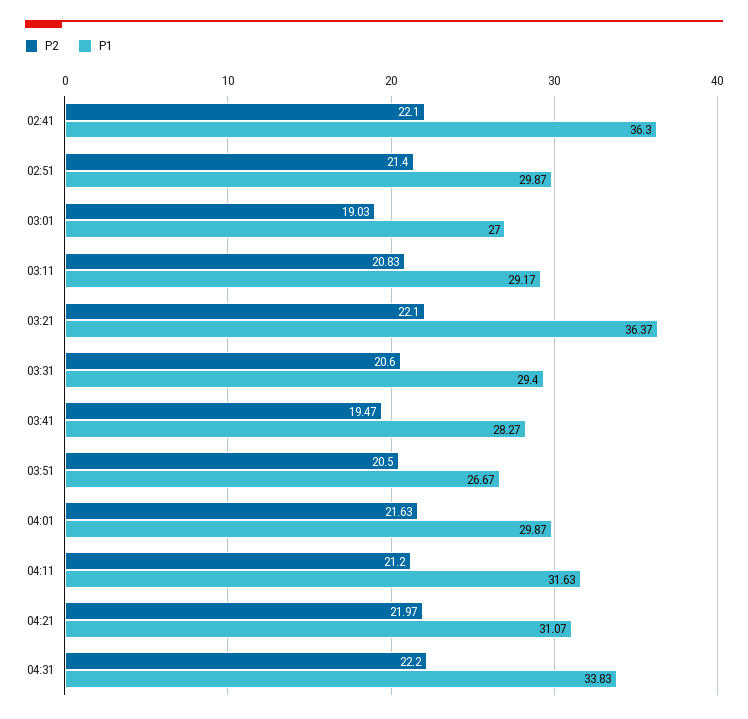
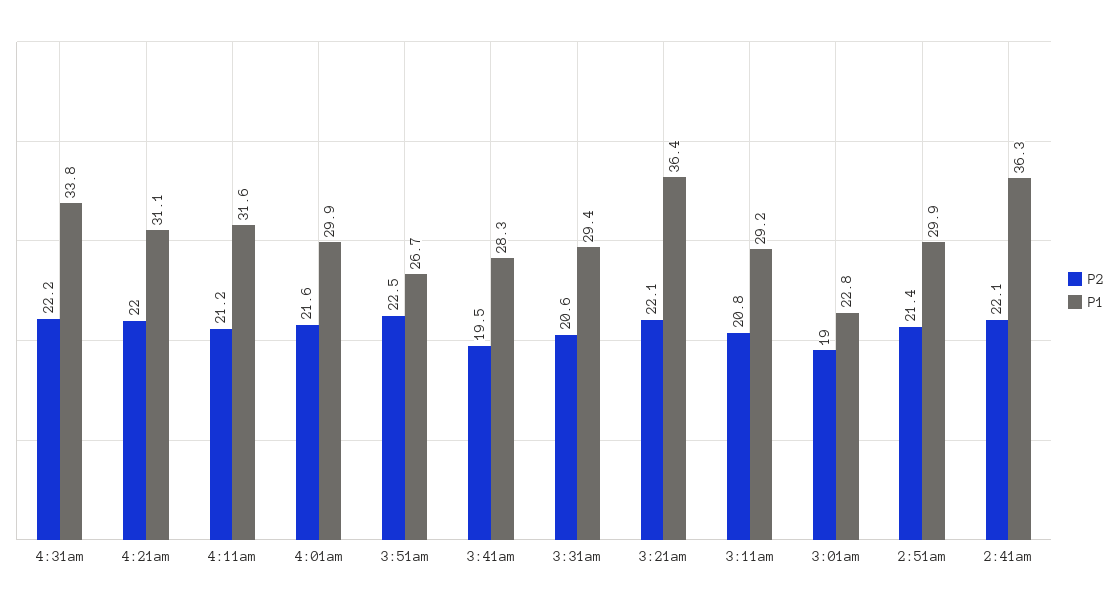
  {
    "P2": {
      "02:41": 22.1,
      "02:51": 21.4,
      "03:01": 19.03,
      "03:11": 20.83,
      "03:21": 22.1,
      "03:31": 20.6,
      "03:41": 19.47,
-     "03:51": 20.5,
+     "03:51": 22.5,
      "04:01": 21.63,
      "04:11": 21.2,
      "04:21": 21.97,
      "04:31": 22.2
    },
    "P1": {
      "02:41": 36.3,
      "02:51": 29.87,
-     "03:01": 27,
+     "03:01": 22.8,
      "03:11": 29.17,
      "03:21": 36.37,
      "03:31": 29.4,
      "03:41": 28.27,
      "03:51": 26.67,
      "04:01": 29.87,
      "04:11": 31.63,
      "04:21": 31.07,
      "04:31": 33.83
    }
  }

